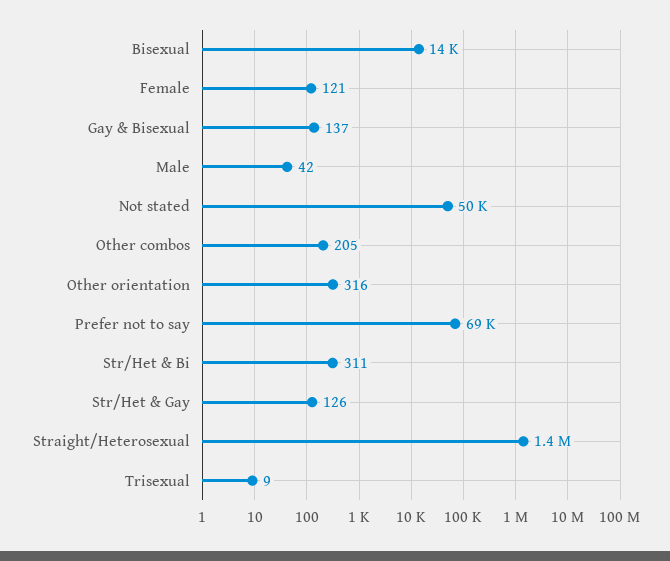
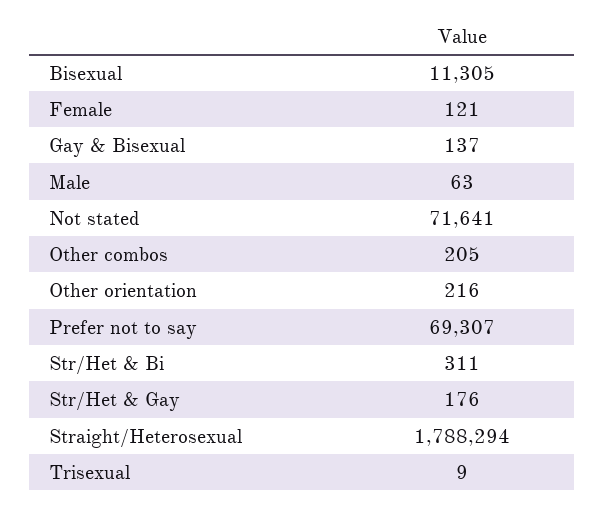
  {
-   "Bisexual": 14000,
+   "Bisexual": 11305,
    "Female": 121,
    "Gay & Bisexual": 137,
-   "Male": 42,
+   "Male": 63,
-   "Not stated": 50000,
+   "Not stated": 71641,
    "Other combos": 205,
-   "Other orientation": 316,
+   "Other orientation": 216,
    "Prefer not to say": 69307,
    "Str/Het & Bi": 311,
-   "Str/Het & Gay": 126,
+   "Str/Het & Gay": 176,
-   "Straight/Heterosexual": 1400000,
+   "Straight/Heterosexual": 1788294,
    "Trisexual": 9
  }

